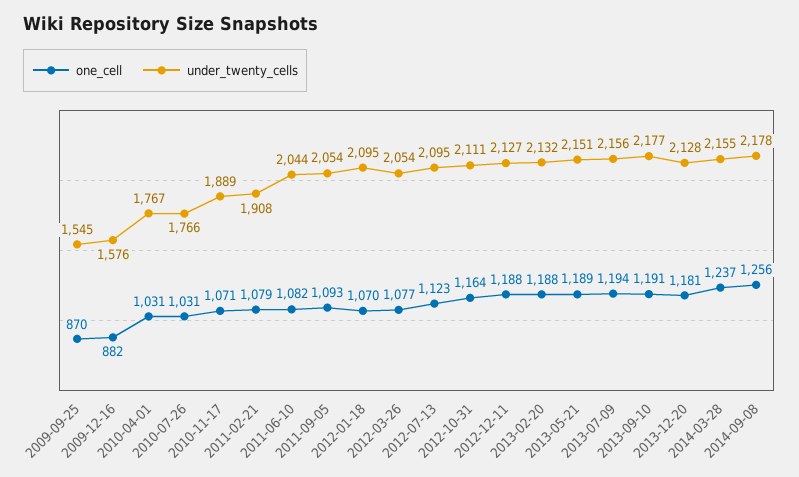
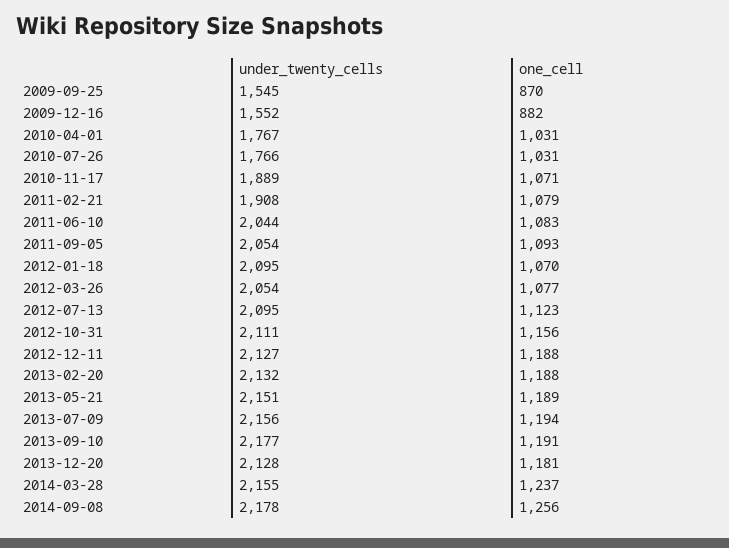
  {
    "one_cell": {
      "2009-09-25": 870,
      "2009-12-16": 882,
      "2010-04-01": 1031,
      "2010-07-26": 1031,
      "2010-11-17": 1071,
      "2011-02-21": 1079,
-     "2011-06-10": 1082,
+     "2011-06-10": 1083,
      "2011-09-05": 1093,
      "2012-01-18": 1070,
      "2012-03-26": 1077,
      "2012-07-13": 1123,
-     "2012-10-31": 1164,
+     "2012-10-31": 1156,
      "2012-12-11": 1188,
      "2013-02-20": 1188,
      "2013-05-21": 1189,
      "2013-07-09": 1194,
      "2013-09-10": 1191,
      "2013-12-20": 1181,
      "2014-03-28": 1237,
      "2014-09-08": 1256
    },
    "under_twenty_cells": {
      "2009-09-25": 1545,
-     "2009-12-16": 1576,
+     "2009-12-16": 1552,
      "2010-04-01": 1767,
      "2010-07-26": 1766,
      "2010-11-17": 1889,
      "2011-02-21": 1908,
      "2011-06-10": 2044,
      "2011-09-05": 2054,
      "2012-01-18": 2095,
      "2012-03-26": 2054,
      "2012-07-13": 2095,
      "2012-10-31": 2111,
      "2012-12-11": 2127,
      "2013-02-20": 2132,
      "2013-05-21": 2151,
      "2013-07-09": 2156,
      "2013-09-10": 2177,
      "2013-12-20": 2128,
      "2014-03-28": 2155,
      "2014-09-08": 2178
    }
  }

